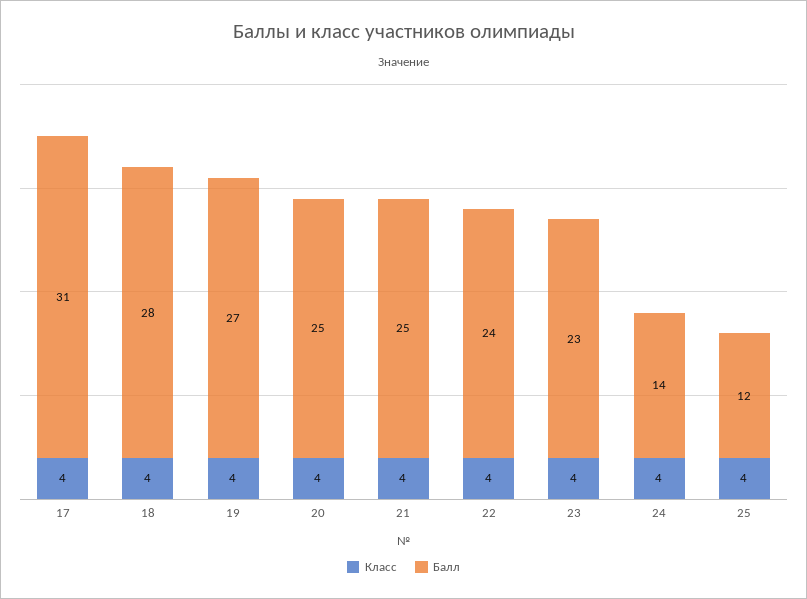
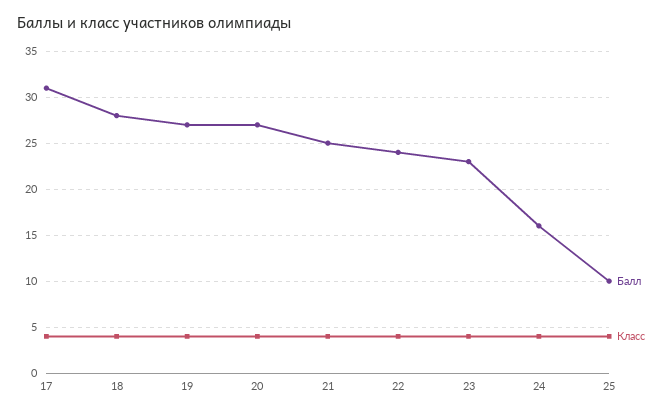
  {
    "Класс": {
      "17": 4,
      "18": 4,
      "19": 4,
      "20": 4,
      "21": 4,
      "22": 4,
      "23": 4,
      "24": 4,
      "25": 4
    },
    "Балл": {
      "17": 31,
      "18": 28,
      "19": 27,
-     "20": 25,
+     "20": 27,
      "21": 25,
      "22": 24,
      "23": 23,
-     "24": 14,
+     "24": 16,
-     "25": 12
+     "25": 10
    }
  }

